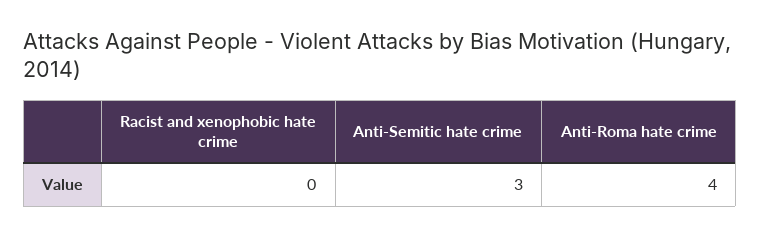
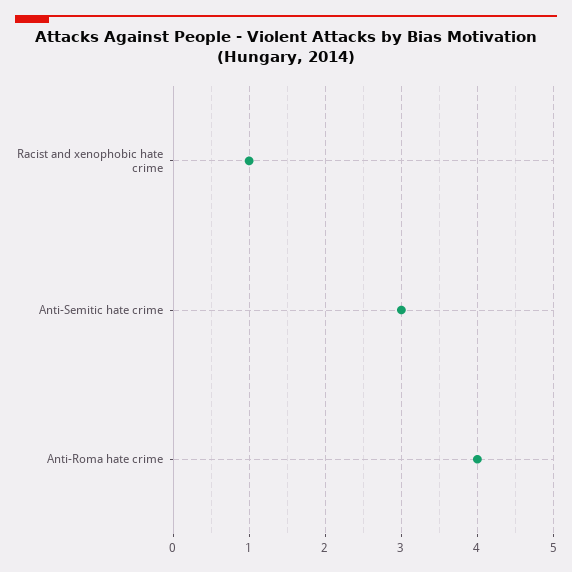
  {
-   "Racist and xenophobic hate crime": 0,
+   "Racist and xenophobic hate crime": 1,
    "Anti-Semitic hate crime": 3,
    "Anti-Roma hate crime": 4
  }

